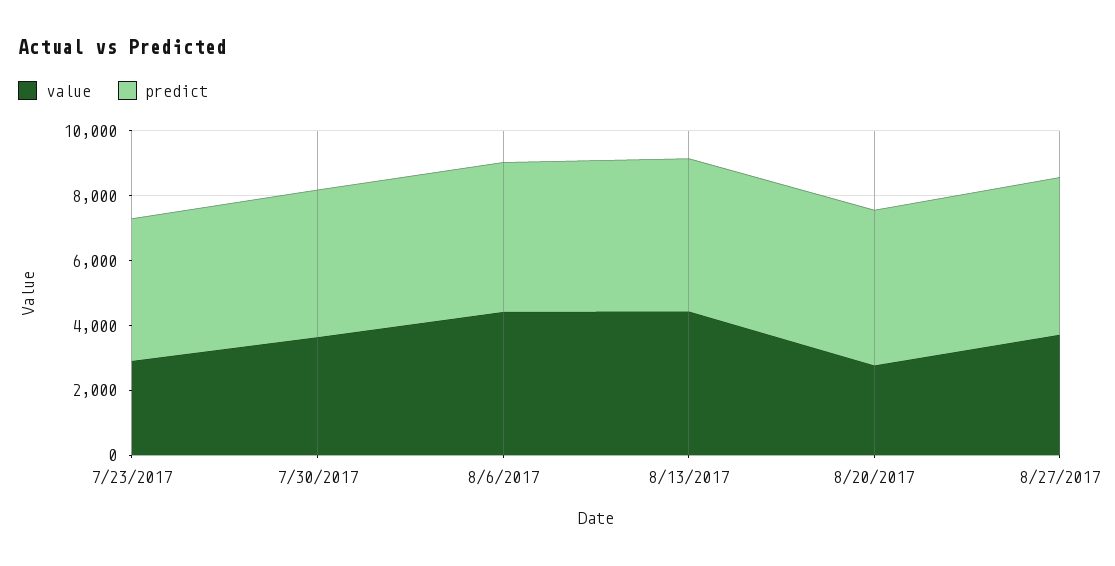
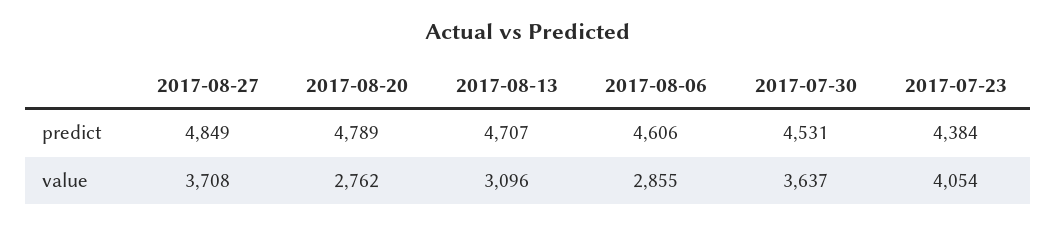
  {
    "value": {
-     "7/23/2017": 3000,
+     "7/23/2017": 4054,
      "7/30/2017": 3637,
-     "8/6/2017": 4500,
+     "8/6/2017": 2855,
-     "8/13/2017": 4500,
+     "8/13/2017": 3096,
      "8/20/2017": 2762,
      "8/27/2017": 3708
    },
    "predict": {
      "7/23/2017": 4384,
      "7/30/2017": 4531,
      "8/6/2017": 4606,
      "8/13/2017": 4707,
      "8/20/2017": 4789,
      "8/27/2017": 4849
    }
  }

